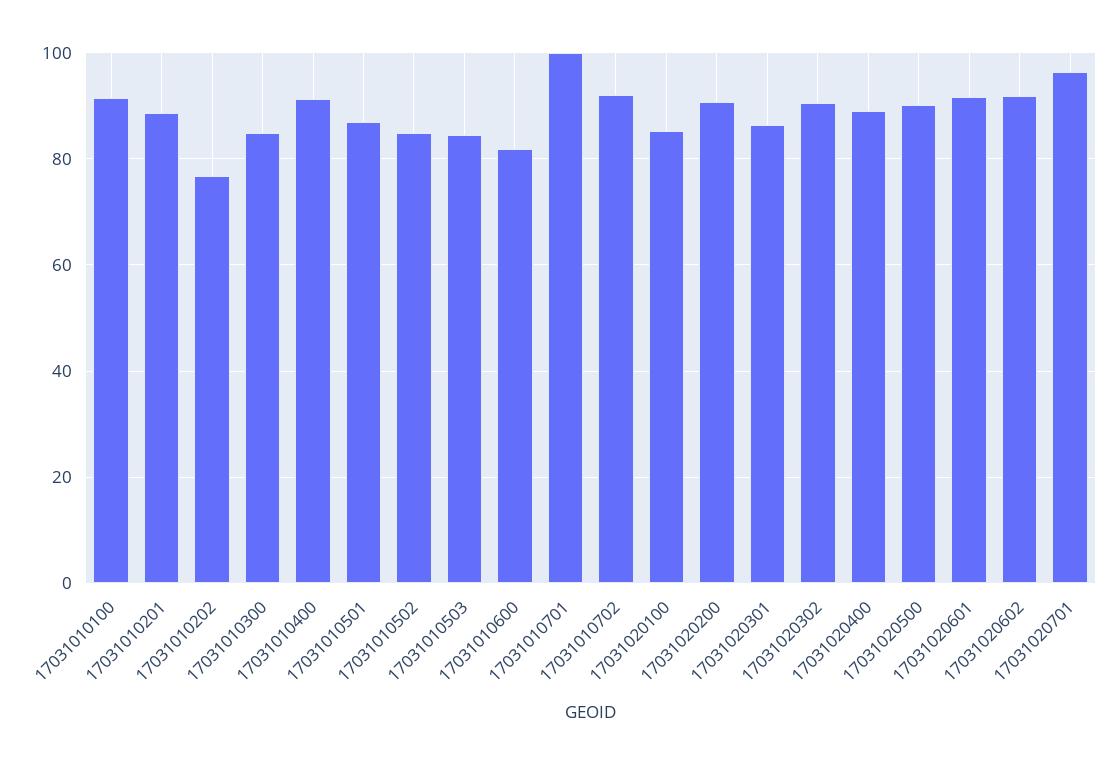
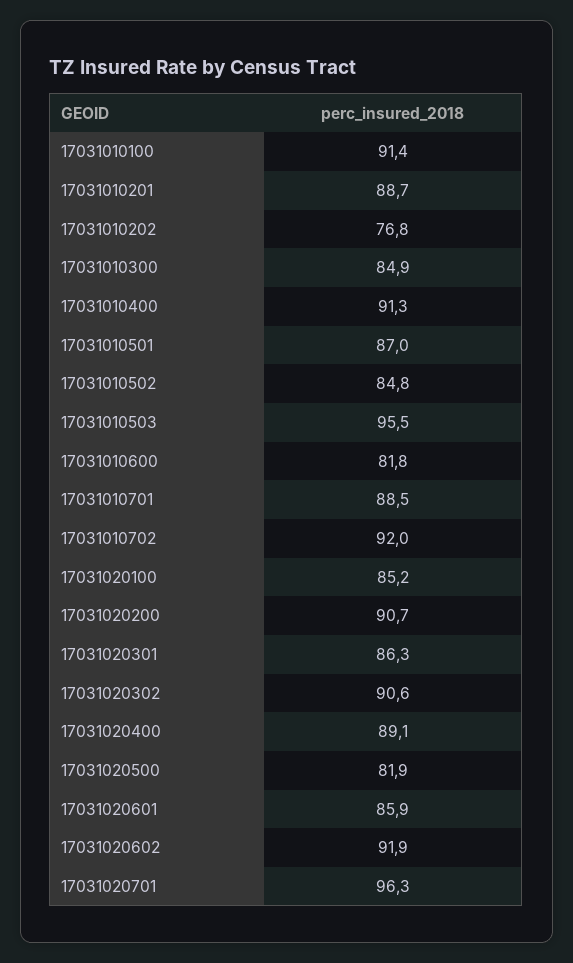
  {
    "17031010100": 91.4,
    "17031010201": 88.7,
    "17031010202": 76.8,
    "17031010300": 84.9,
    "17031010400": 91.3,
    "17031010501": 87,
    "17031010502": 84.8,
-   "17031010503": 84,
+   "17031010503": 95.5,
    "17031010600": 81.8,
-   "17031010701": 100,
+   "17031010701": 88.5,
    "17031010702": 92,
    "17031020100": 85.2,
    "17031020200": 90.7,
    "17031020301": 86.3,
    "17031020302": 90.6,
    "17031020400": 89.1,
-   "17031020500": 90,
+   "17031020500": 81.9,
-   "17031020601": 92,
+   "17031020601": 85.9,
    "17031020602": 91.9,
    "17031020701": 96.3
  }

